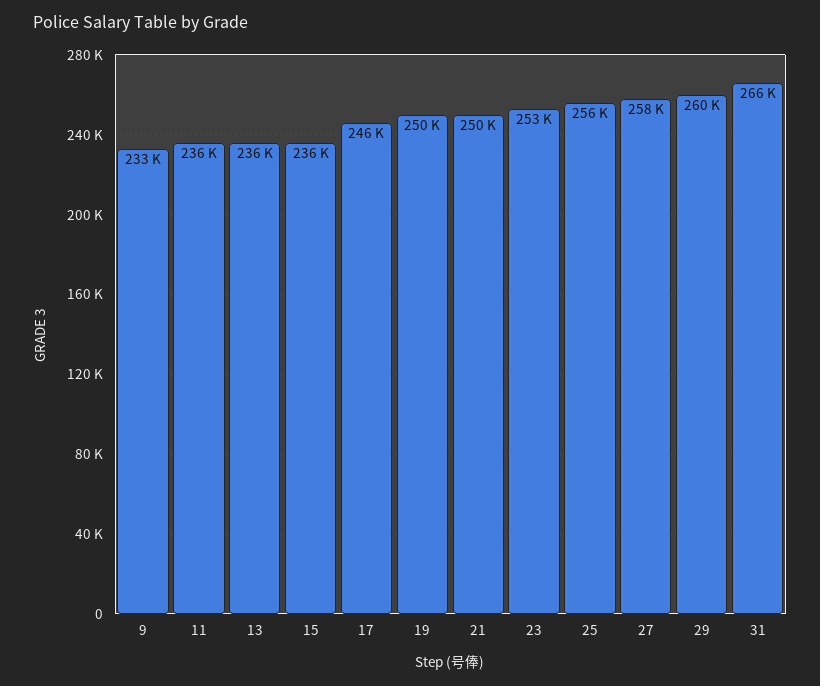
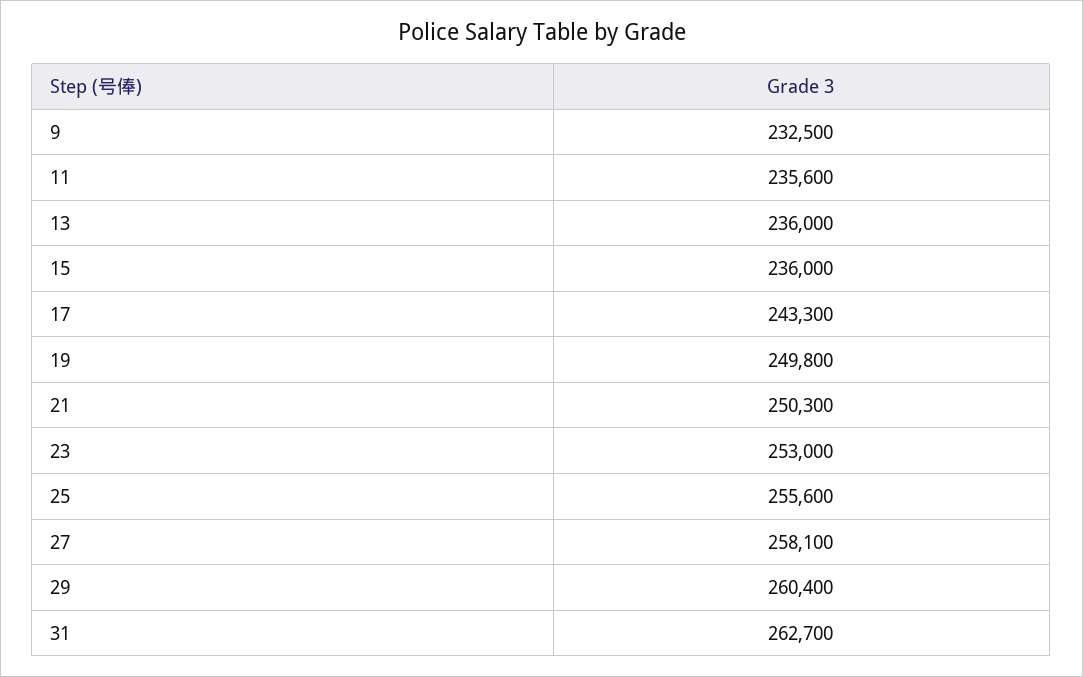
  {
    "9": 232500,
    "11": 235600,
    "13": 236000,
    "15": 236000,
-   "17": 246000,
+   "17": 243300,
    "19": 249800,
    "21": 250300,
    "23": 253000,
    "25": 255600,
    "27": 258100,
    "29": 260400,
-   "31": 266000
+   "31": 262700
  }

